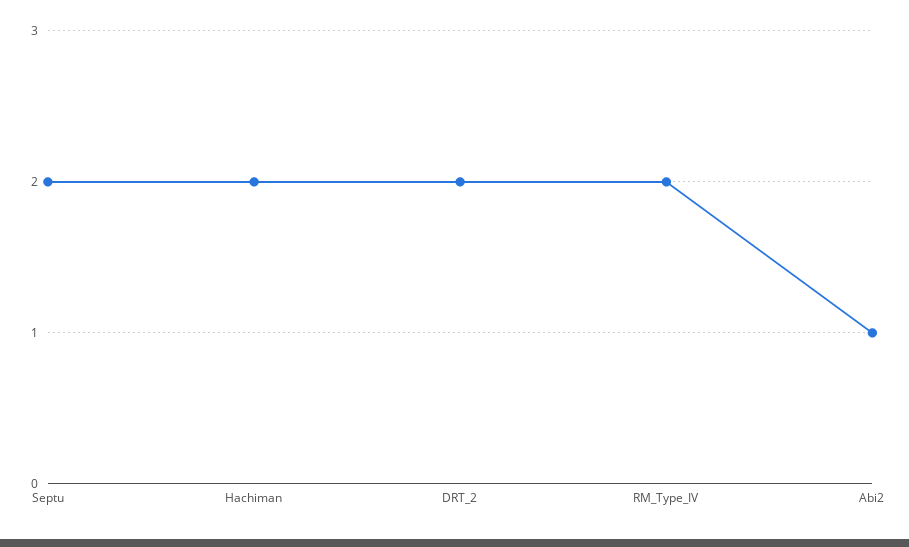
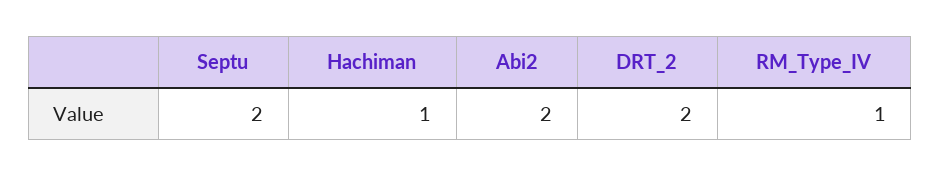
  {
    "Septu": 2,
-   "Hachiman": 2,
+   "Hachiman": 1,
    "DRT_2": 2,
-   "RM_Type_IV": 2,
+   "RM_Type_IV": 1,
-   "Abi2": 1
+   "Abi2": 2
  }

